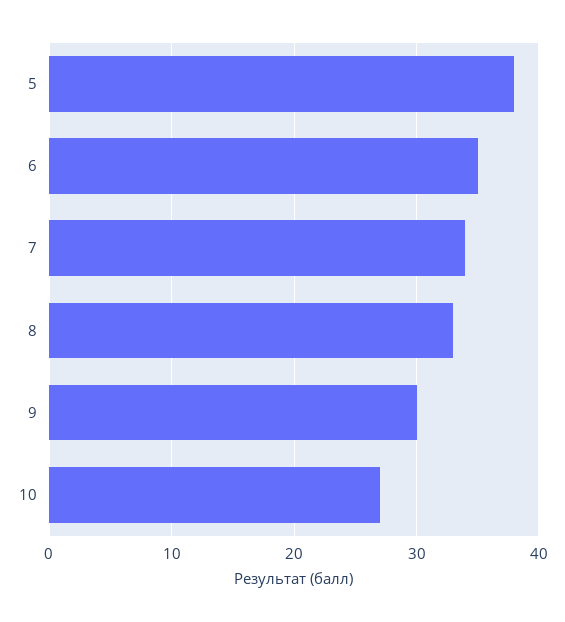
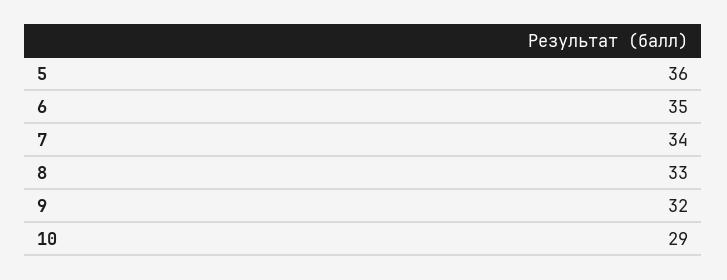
  {
-   "5": 38,
+   "5": 36,
    "6": 35,
    "7": 34,
    "8": 33,
-   "9": 30,
+   "9": 32,
-   "10": 27
+   "10": 29
  }

